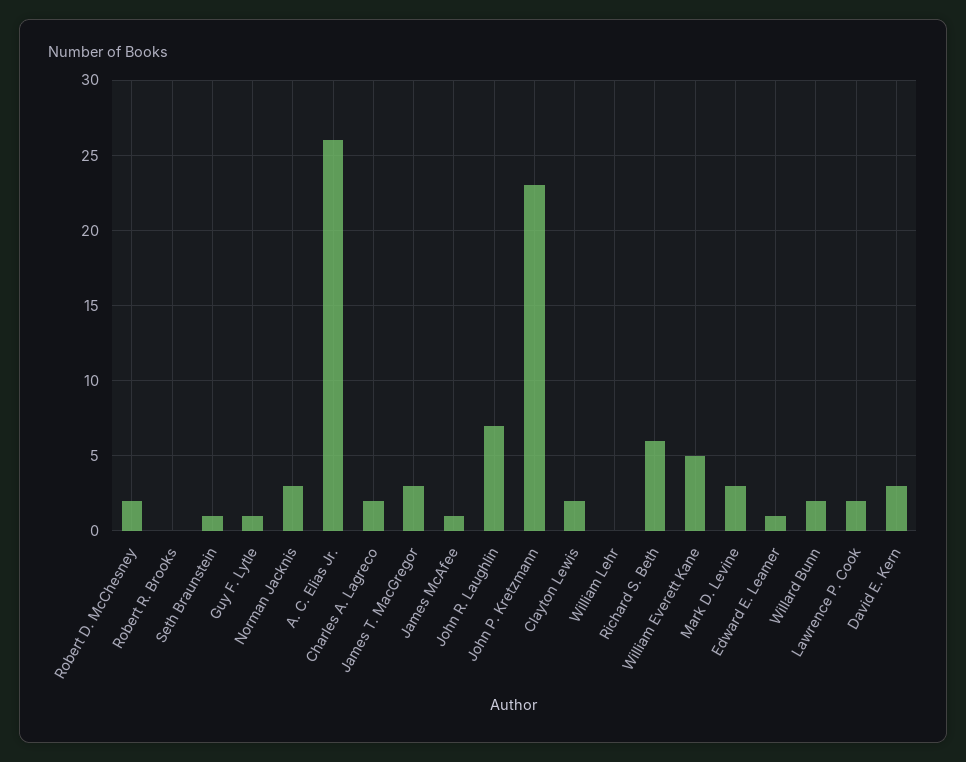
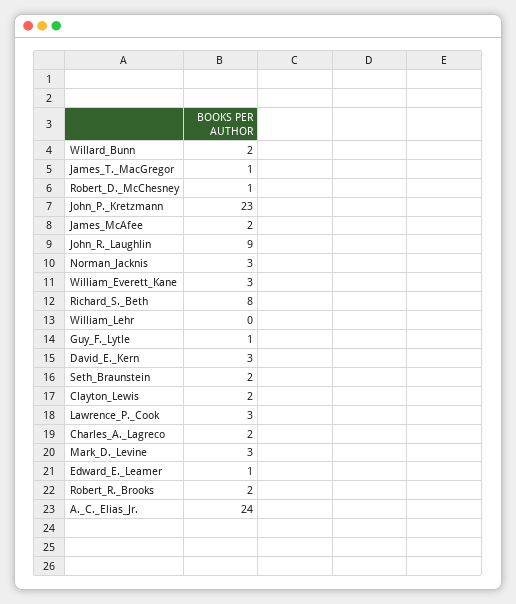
  {
-   "Robert D. McChesney": 2,
+   "Robert D. McChesney": 1,
-   "Robert R. Brooks": 0,
+   "Robert R. Brooks": 2,
-   "Seth Braunstein": 1,
+   "Seth Braunstein": 2,
    "Guy F. Lytle": 1,
    "Norman Jacknis": 3,
-   "A. C. Elias Jr.": 26,
+   "A. C. Elias Jr.": 24,
    "Charles A. Lagreco": 2,
-   "James T. MacGregor": 3,
+   "James T. MacGregor": 1,
-   "James McAfee": 1,
+   "James McAfee": 2,
-   "John R. Laughlin": 7,
+   "John R. Laughlin": 9,
    "John P. Kretzmann": 23,
    "Clayton Lewis": 2,
    "William Lehr": 0,
-   "Richard S. Beth": 6,
+   "Richard S. Beth": 8,
-   "William Everett Kane": 5,
+   "William Everett Kane": 3,
    "Mark D. Levine": 3,
    "Edward E. Leamer": 1,
    "Willard Bunn": 2,
-   "Lawrence P. Cook": 2,
+   "Lawrence P. Cook": 3,
    "David E. Kern": 3
  }

